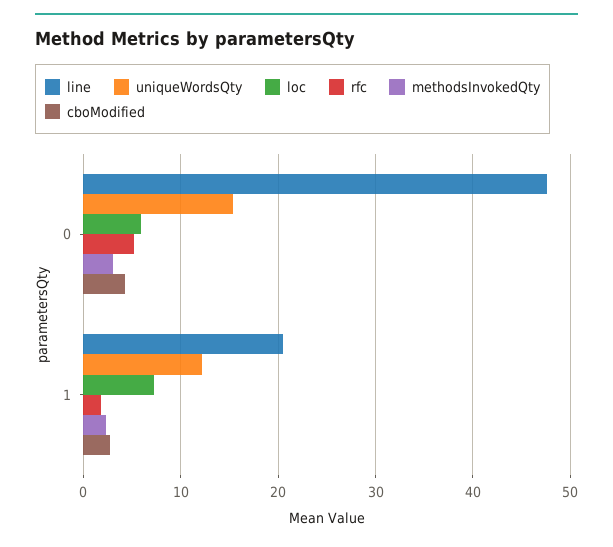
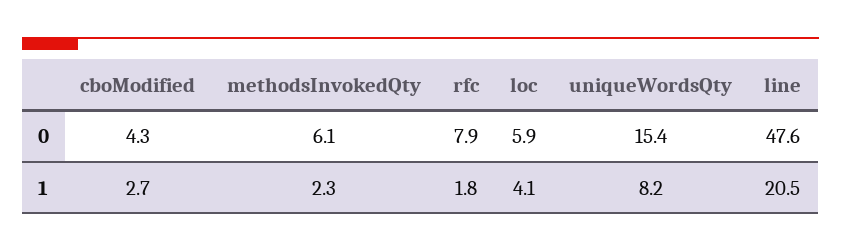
  {
    "line": {
      "0": 47.6,
      "1": 20.5
    },
    "uniqueWordsQty": {
      "0": 15.4,
-     "1": 12
+     "1": 8.2
    },
    "loc": {
      "0": 5.9,
-     "1": 7
+     "1": 4.1
    },
    "rfc": {
-     "0": 5,
+     "0": 7.9,
      "1": 1.8
    },
    "methodsInvokedQty": {
-     "0": 3,
+     "0": 6.1,
      "1": 2.3
    },
    "cboModified": {
      "0": 4.3,
      "1": 2.7
    }
  }

